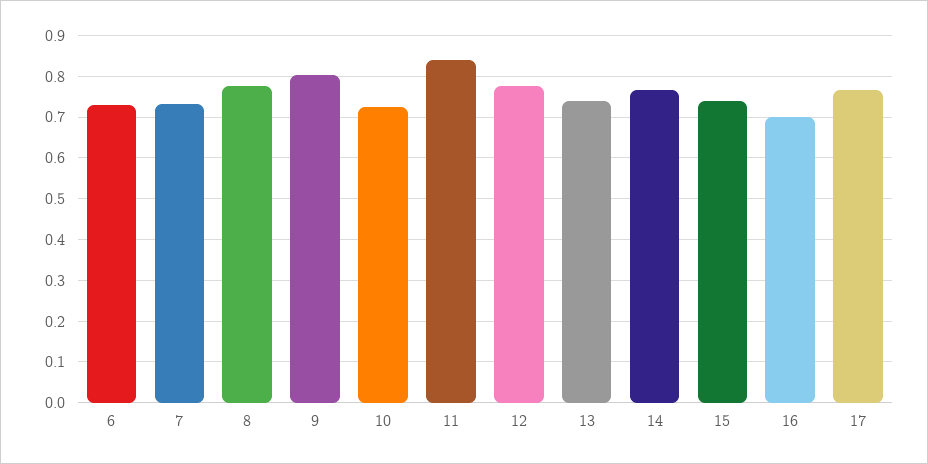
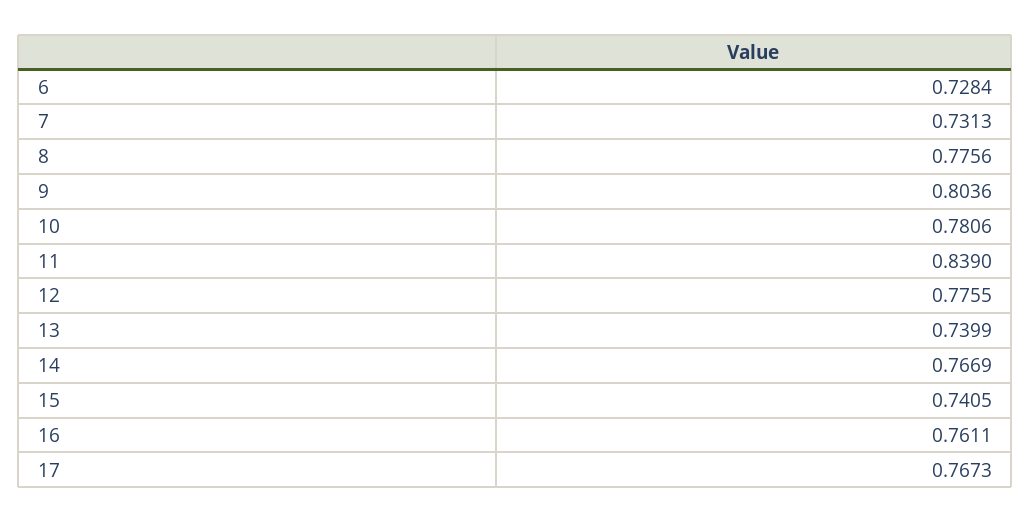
  {
    "6": 0.7284,
    "7": 0.7313,
    "8": 0.7756,
    "9": 0.8036,
-   "10": 0.72,
+   "10": 0.7806,
    "11": 0.839,
    "12": 0.7755,
    "13": 0.7399,
    "14": 0.7669,
    "15": 0.7405,
-   "16": 0.7,
+   "16": 0.7611,
    "17": 0.7673
  }

